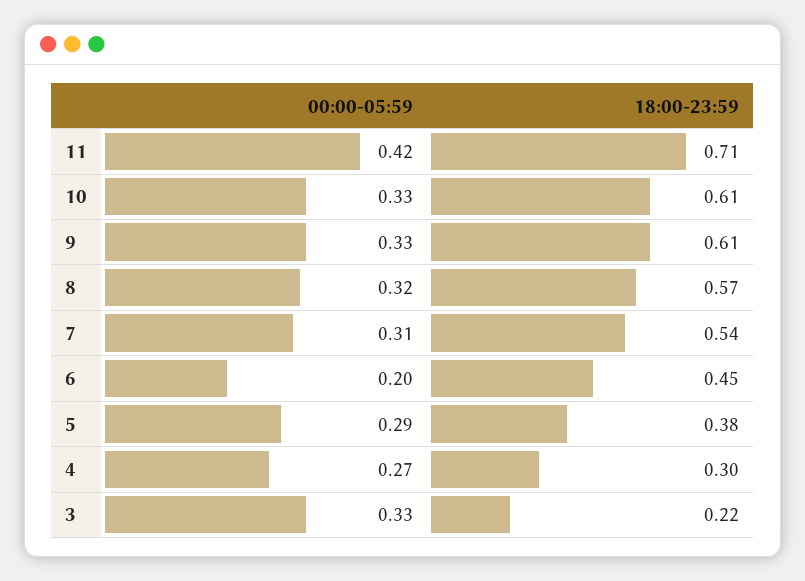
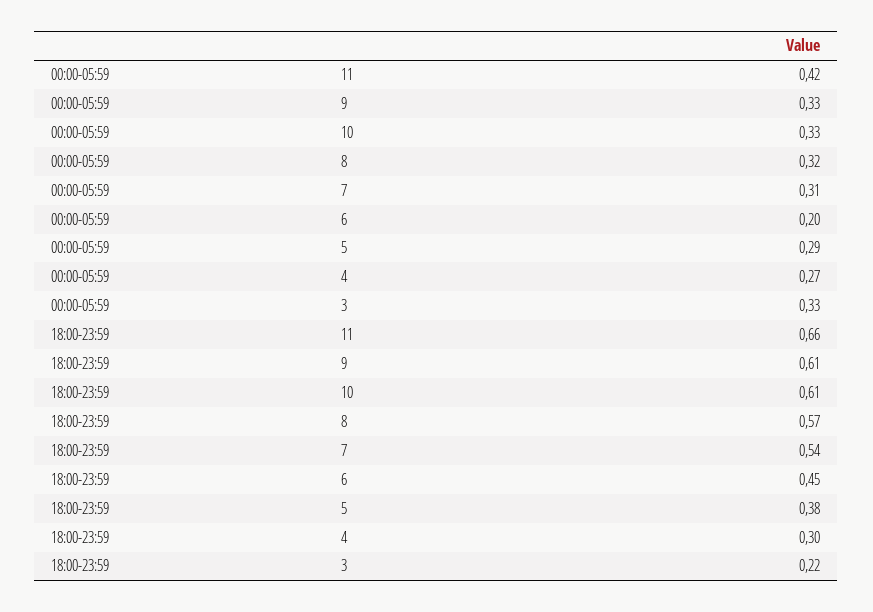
  {
    "00:00-05:59": {
      "11": 0.42,
      "10": 0.33,
      "9": 0.33,
      "8": 0.32,
      "7": 0.31,
      "6": 0.2,
      "5": 0.29,
      "4": 0.27,
      "3": 0.33
    },
    "18:00-23:59": {
-     "11": 0.71,
+     "11": 0.66,
      "10": 0.61,
      "9": 0.61,
      "8": 0.57,
      "7": 0.54,
      "6": 0.45,
      "5": 0.38,
      "4": 0.3,
      "3": 0.22
    }
  }

